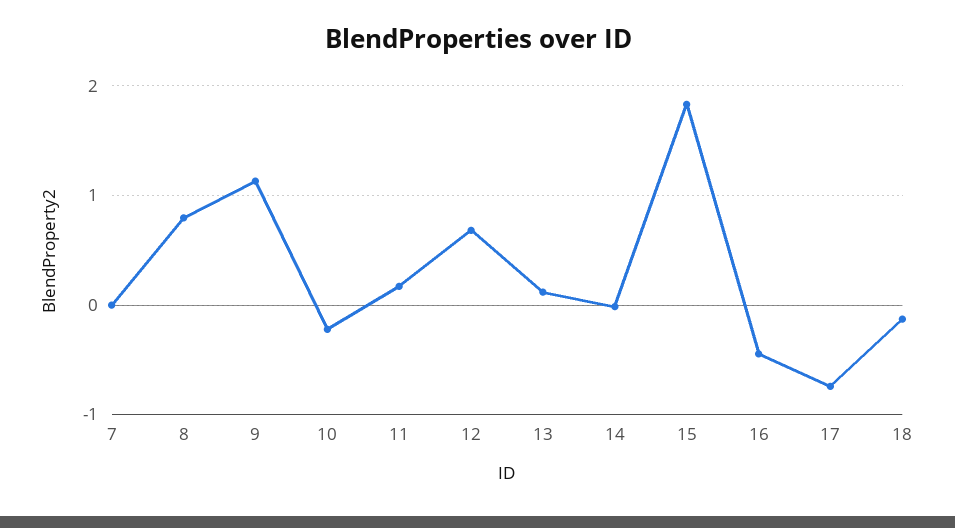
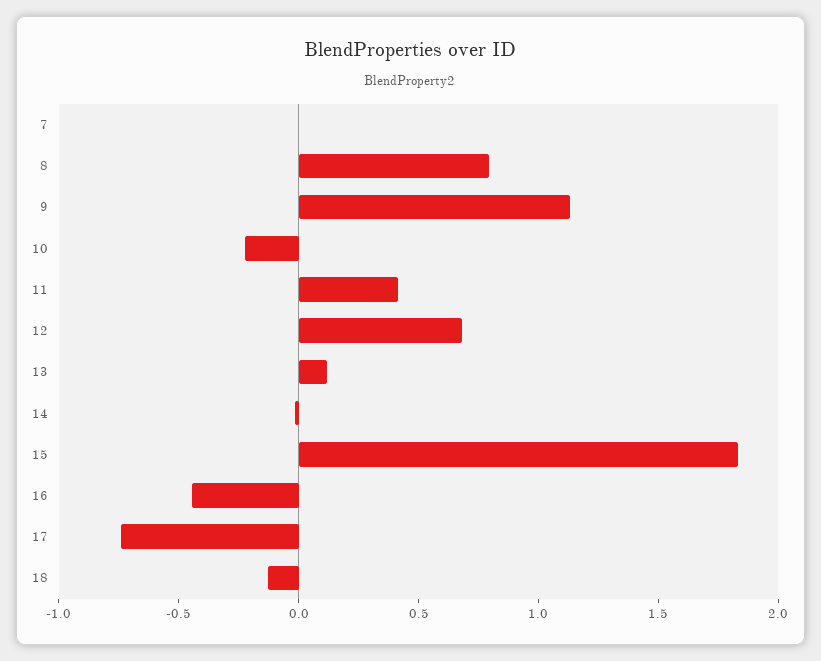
  {
    "7": 0,
    "8": 0.8,
    "9": 1.1,
    "10": -0.2,
-   "11": 0.2,
+   "11": 0.4,
    "12": 0.7,
    "13": 0.1,
    "14": 0,
    "15": 1.8,
    "16": -0.4,
    "17": -0.7,
    "18": -0.1
  }

